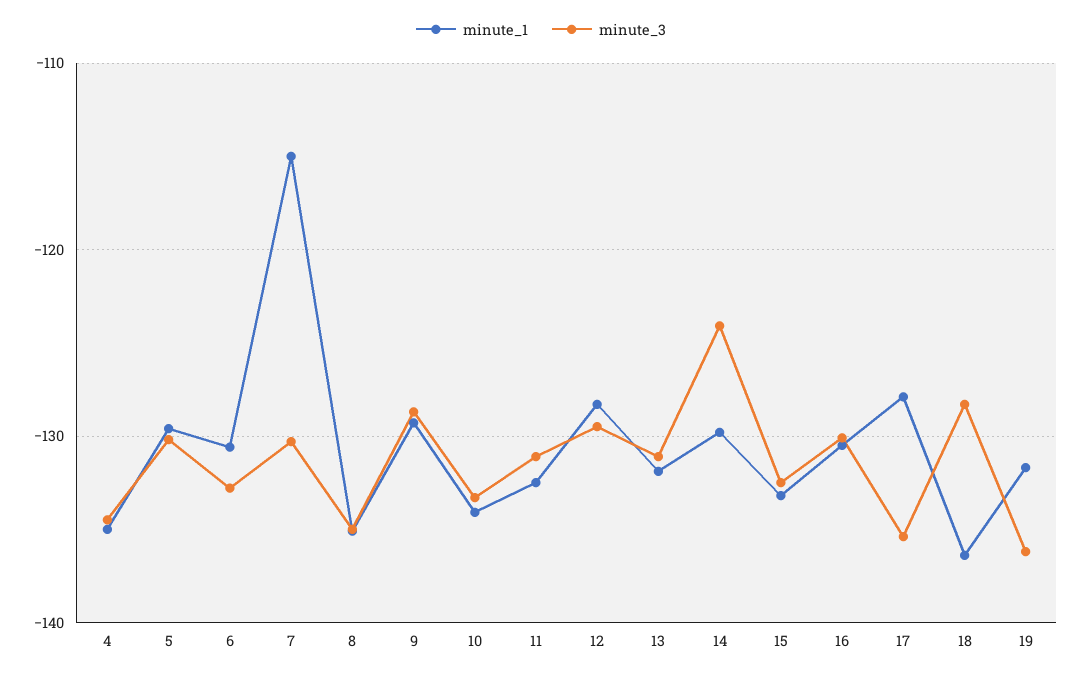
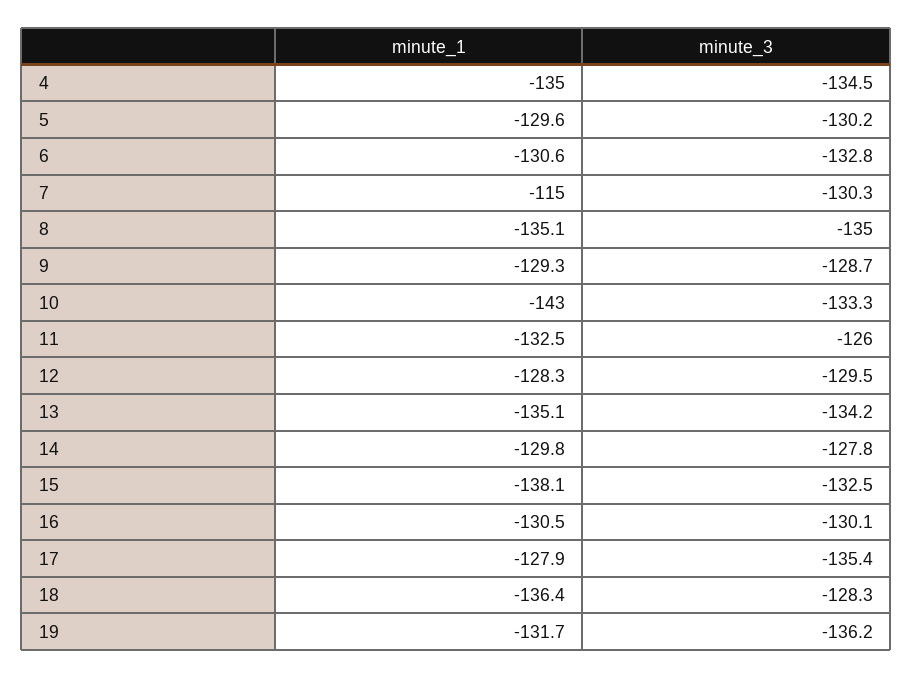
  {
    "minute_1": {
      "4": -135,
      "5": -129.6,
      "6": -130.6,
      "7": -115,
      "8": -135.1,
      "9": -129.3,
-     "10": -134,
+     "10": -143,
      "11": -132.5,
      "12": -128.3,
-     "13": -132,
+     "13": -135.1,
      "14": -129.8,
-     "15": -133,
+     "15": -138.1,
      "16": -130.5,
      "17": -127.9,
      "18": -136.4,
      "19": -131.7
    },
    "minute_3": {
      "4": -134.5,
      "5": -130.2,
      "6": -132.8,
      "7": -130.3,
      "8": -135,
      "9": -128.7,
      "10": -133.3,
-     "11": -131,
+     "11": -126,
      "12": -129.5,
-     "13": -131,
+     "13": -134.2,
-     "14": -124,
+     "14": -127.8,
      "15": -132.5,
      "16": -130.1,
      "17": -135.4,
      "18": -128.3,
      "19": -136.2
    }
  }

